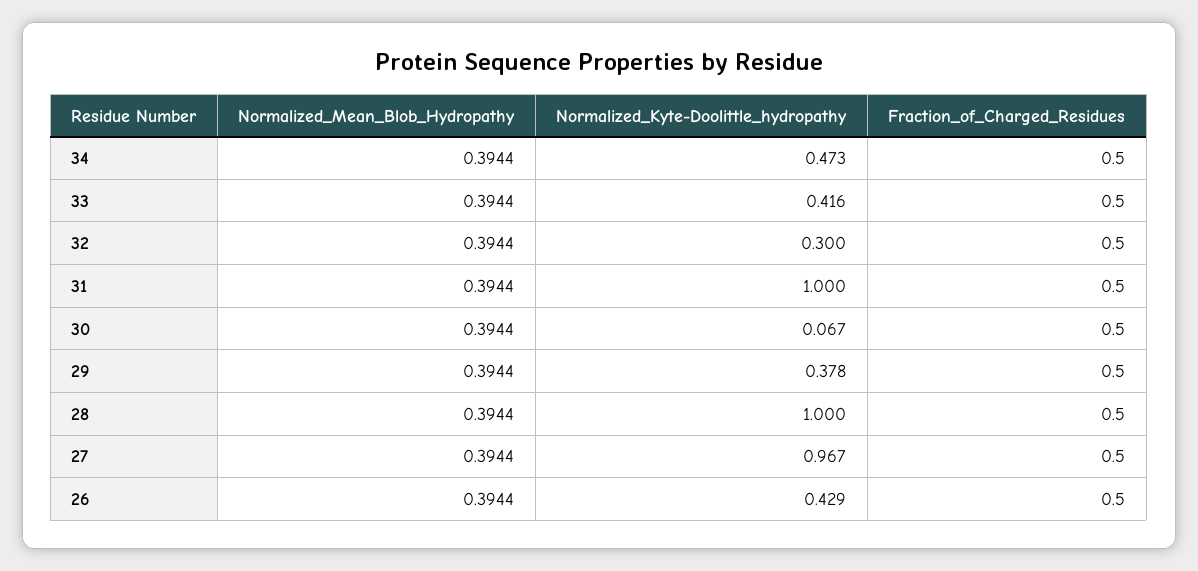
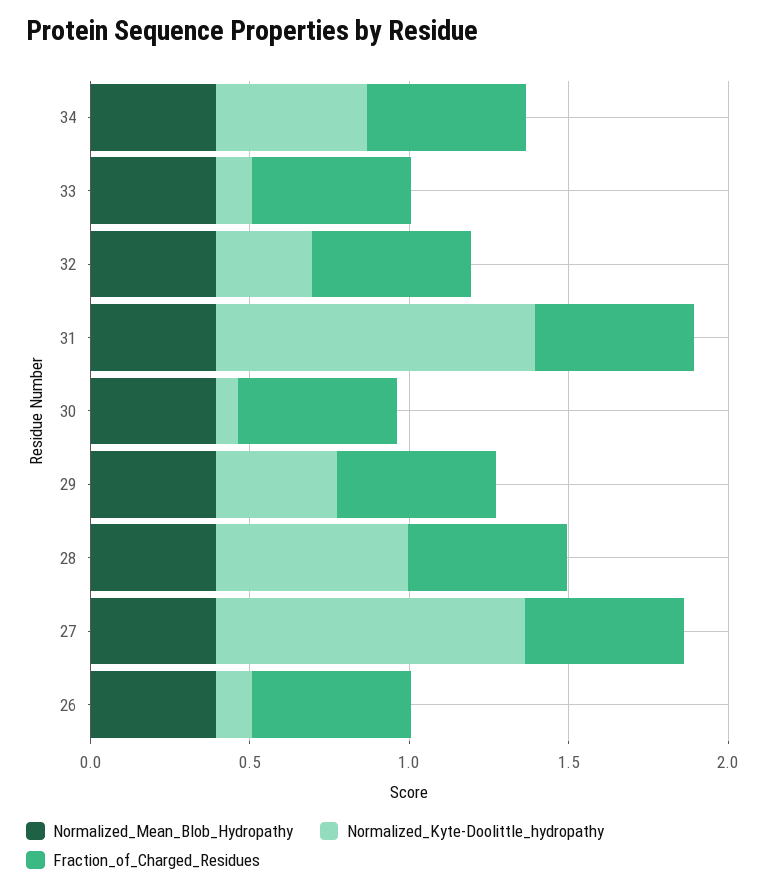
  {
    "Normalized_Mean_Blob_Hydropathy": {
      "34": 0.3944,
      "33": 0.3944,
      "32": 0.3944,
      "31": 0.3944,
      "30": 0.3944,
      "29": 0.3944,
      "28": 0.3944,
      "27": 0.3944,
      "26": 0.3944
    },
    "Normalized_Kyte-Doolittle_hydropathy": {
      "34": 0.473,
-     "33": 0.416,
+     "33": 0.1,
      "32": 0.3,
      "31": 1,
      "30": 0.067,
      "29": 0.378,
-     "28": 1,
+     "28": 0.6,
      "27": 0.967,
-     "26": 0.429
+     "26": 0.1
    },
    "Fraction_of_Charged_Residues": {
      "34": 0.5,
      "33": 0.5,
      "32": 0.5,
      "31": 0.5,
      "30": 0.5,
      "29": 0.5,
      "28": 0.5,
      "27": 0.5,
      "26": 0.5
    }
  }

